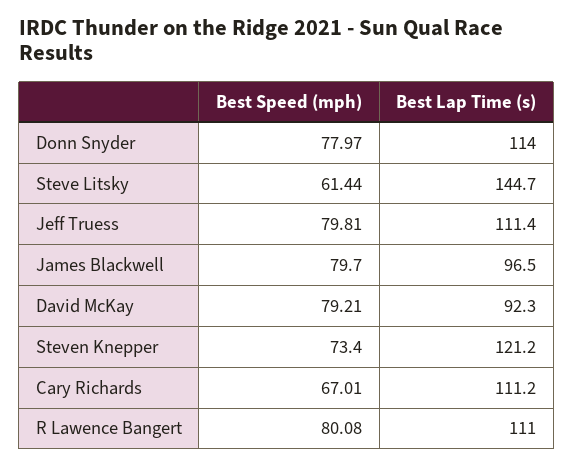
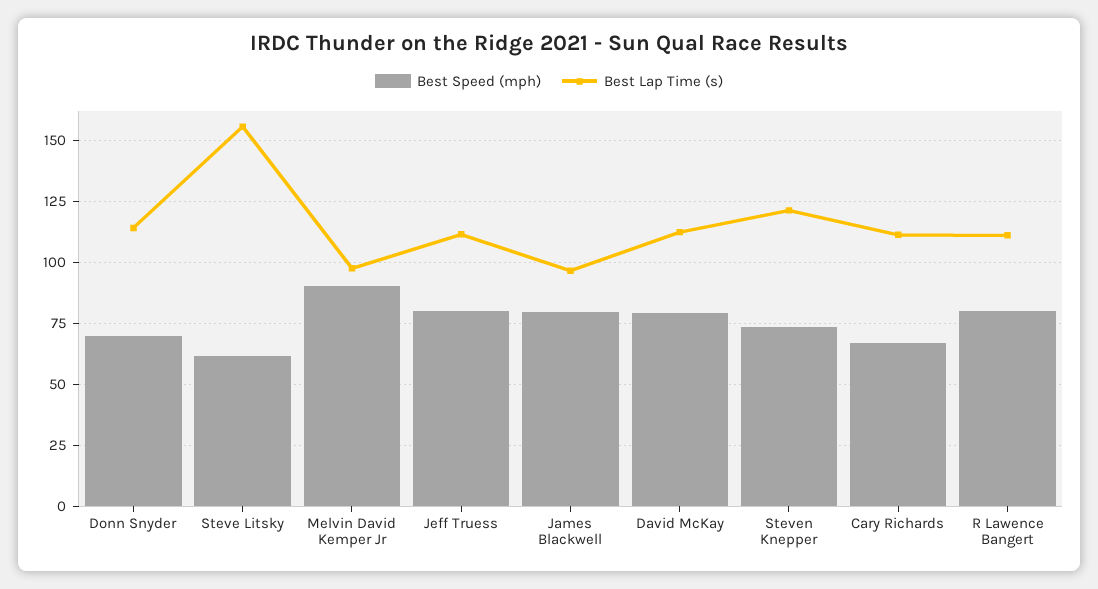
  {
    "Best Speed (mph)": {
-     "Donn Snyder": 77.97,
+     "Donn Snyder": 70,
      "Steve Litsky": 61.44,
      "Jeff Truess": 79.81,
      "James Blackwell": 79.7,
      "David McKay": 79.21,
      "Steven Knepper": 73.4,
      "Cary Richards": 67.01,
-     "R Lawence Bangert": 80.08
+     "R Lawence Bangert": 80.08,
+     "Melvin David Kemper Jr": 90
    },
    "Best Lap Time (s)": {
      "Donn Snyder": 114,
-     "Steve Litsky": 144.7,
+     "Steve Litsky": 155,
      "Jeff Truess": 111.4,
      "James Blackwell": 96.5,
-     "David McKay": 92.3,
+     "David McKay": 112.5,
      "Steven Knepper": 121.2,
      "Cary Richards": 111.2,
-     "R Lawence Bangert": 111
+     "R Lawence Bangert": 111,
+     "Melvin David Kemper Jr": 97.5
    }
  }

